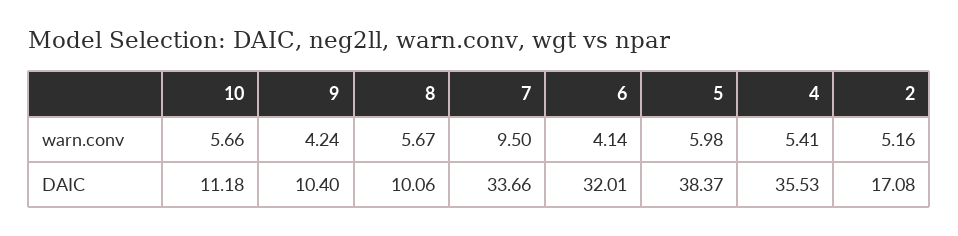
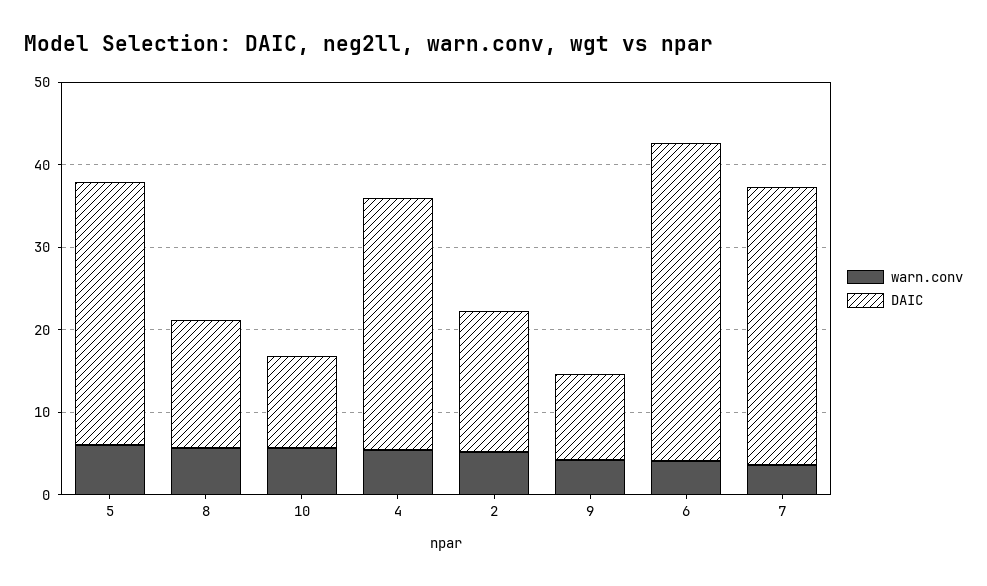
  {
    "warn.conv": {
      "10": 5.66,
      "9": 4.24,
      "8": 5.67,
-     "7": 9.5,
+     "7": 4,
      "6": 4.14,
      "5": 5.98,
      "4": 5.41,
      "2": 5.16
    },
    "DAIC": {
      "10": 11.18,
      "9": 10.4,
-     "8": 10.06,
+     "8": 16,
      "7": 33.66,
-     "6": 32.01,
+     "6": 38,
-     "5": 38.37,
+     "5": 32,
-     "4": 35.53,
+     "4": 30,
      "2": 17.08
    }
  }

